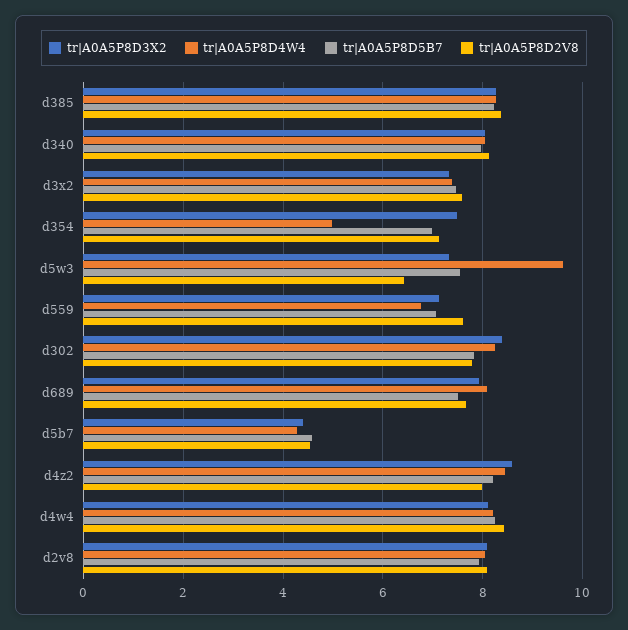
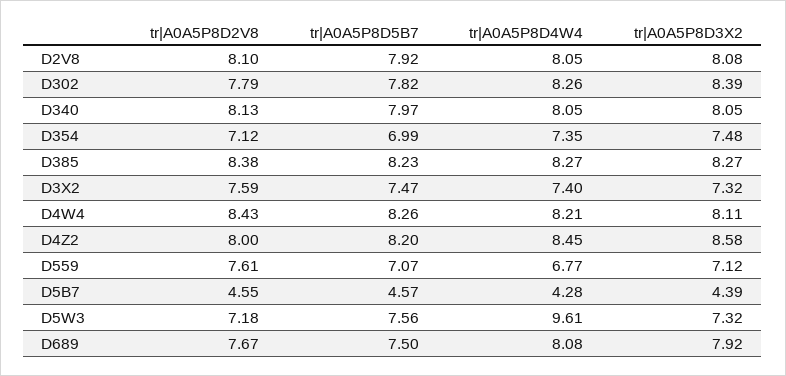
  {
    "tr|A0A5P8D3X2": {
      "d385": 8.27,
      "d340": 8.05,
      "d3x2": 7.32,
      "d354": 7.48,
      "d5w3": 7.32,
      "d559": 7.12,
      "d302": 8.39,
      "d689": 7.92,
      "d5b7": 4.39,
      "d4z2": 8.58,
      "d4w4": 8.11,
      "d2v8": 8.08
    },
    "tr|A0A5P8D4W4": {
      "d385": 8.27,
      "d340": 8.05,
      "d3x2": 7.4,
-     "d354": 5,
+     "d354": 7.35,
      "d5w3": 9.61,
      "d559": 6.77,
      "d302": 8.26,
      "d689": 8.08,
      "d5b7": 4.28,
      "d4z2": 8.45,
      "d4w4": 8.21,
      "d2v8": 8.05
    },
    "tr|A0A5P8D5B7": {
      "d385": 8.23,
      "d340": 7.97,
      "d3x2": 7.47,
      "d354": 6.99,
      "d5w3": 7.56,
      "d559": 7.07,
      "d302": 7.82,
      "d689": 7.5,
      "d5b7": 4.57,
      "d4z2": 8.2,
      "d4w4": 8.26,
      "d2v8": 7.92
    },
    "tr|A0A5P8D2V8": {
      "d385": 8.38,
      "d340": 8.13,
      "d3x2": 7.59,
      "d354": 7.12,
-     "d5w3": 6.4,
+     "d5w3": 7.18,
      "d559": 7.61,
      "d302": 7.79,
      "d689": 7.67,
      "d5b7": 4.55,
      "d4z2": 8,
      "d4w4": 8.43,
      "d2v8": 8.1
    }
  }

